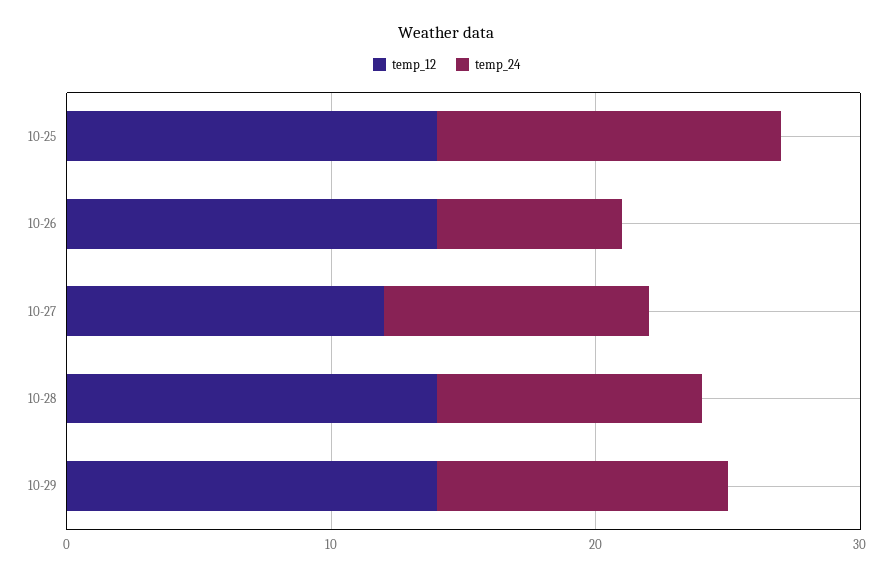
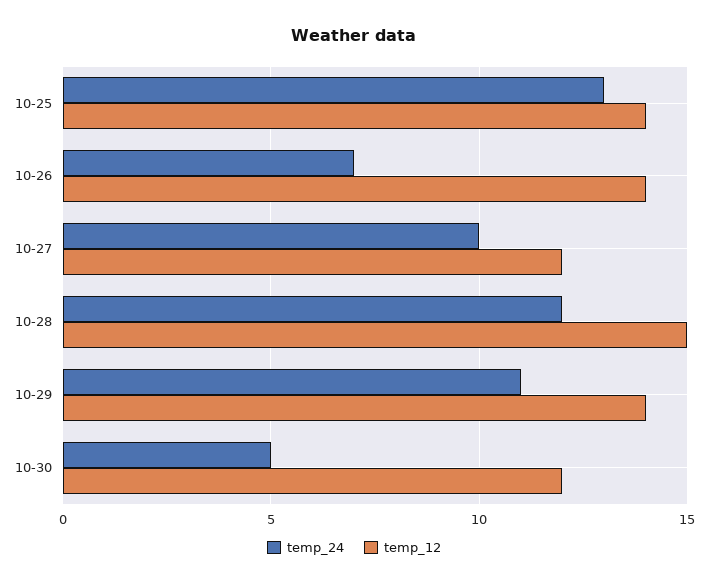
  {
    "temp_12": {
      "10-25": 14,
      "10-26": 14,
      "10-27": 12,
-     "10-28": 14,
+     "10-28": 15,
-     "10-29": 14
+     "10-29": 14,
+     "10-30": 12
    },
    "temp_24": {
      "10-25": 13,
      "10-26": 7,
      "10-27": 10,
-     "10-28": 10,
+     "10-28": 12,
-     "10-29": 11
+     "10-29": 11,
+     "10-30": 5
    }
  }

